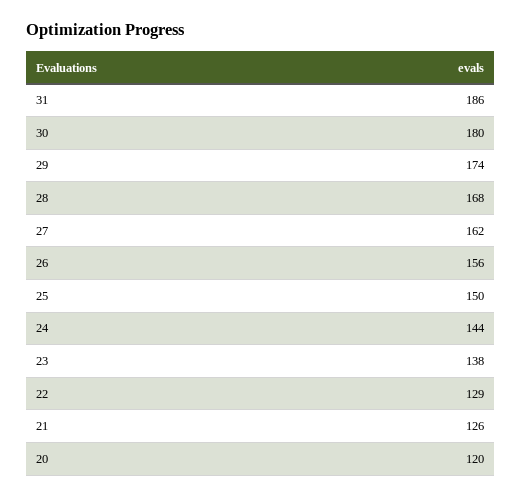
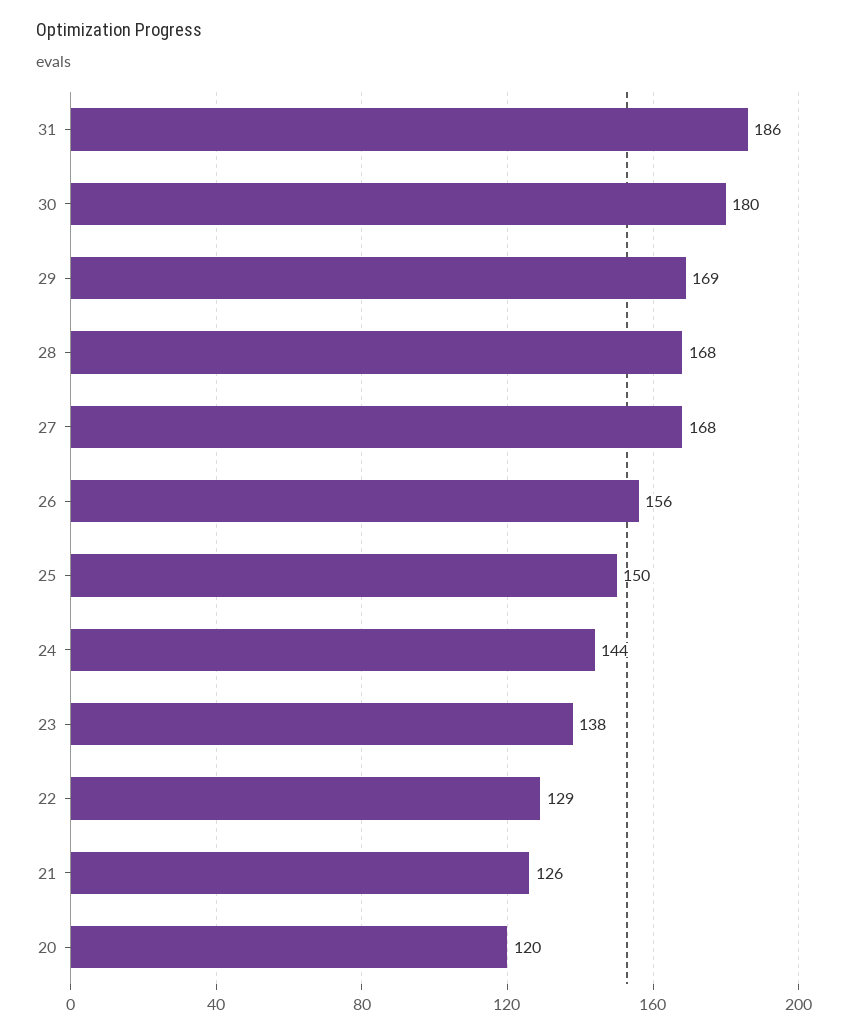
  {
    "31": 186,
    "30": 180,
-   "29": 174,
+   "29": 169,
    "28": 168,
-   "27": 162,
+   "27": 168,
    "26": 156,
    "25": 150,
    "24": 144,
    "23": 138,
    "22": 129,
    "21": 126,
    "20": 120
  }

